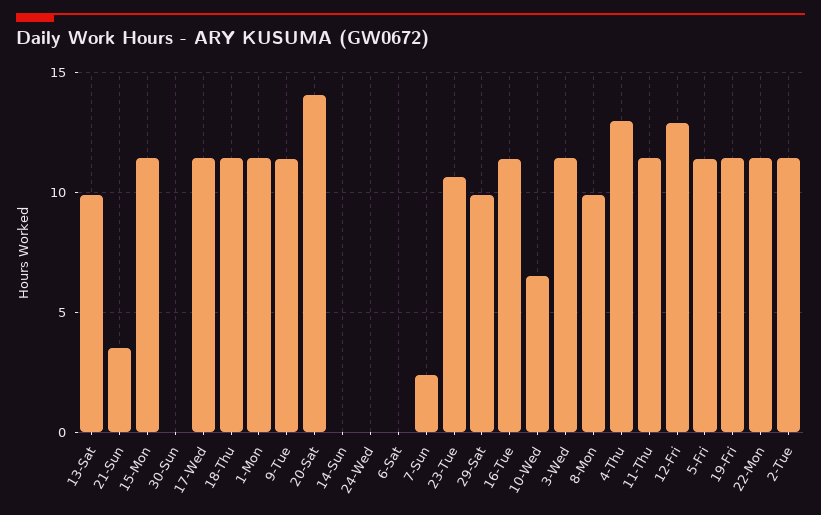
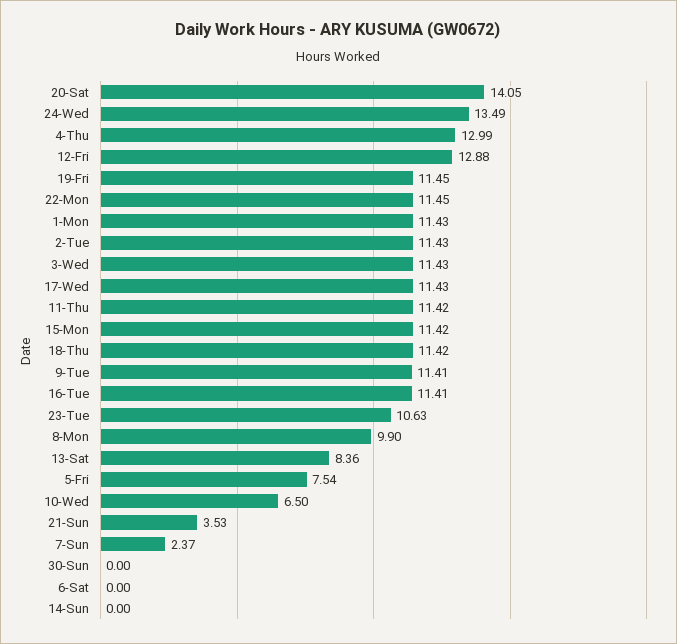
  {
-   "13-Sat": 10,
+   "13-Sat": 8.36,
    "21-Sun": 3.53,
    "15-Mon": 11.42,
    "30-Sun": 0,
    "17-Wed": 11.43,
    "18-Thu": 11.42,
    "1-Mon": 11.43,
    "9-Tue": 11.41,
    "20-Sat": 14.05,
    "14-Sun": 0,
-   "24-Wed": 0,
+   "24-Wed": 13.49,
    "6-Sat": 0,
    "7-Sun": 2.37,
    "23-Tue": 10.63,
-   "29-Sat": 10,
    "16-Tue": 11.41,
    "10-Wed": 6.5,
    "3-Wed": 11.43,
    "8-Mon": 9.9,
    "4-Thu": 12.99,
    "11-Thu": 11.42,
    "12-Fri": 12.88,
-   "5-Fri": 11.5,
+   "5-Fri": 7.54,
    "19-Fri": 11.45,
    "22-Mon": 11.45,
    "2-Tue": 11.43
  }

